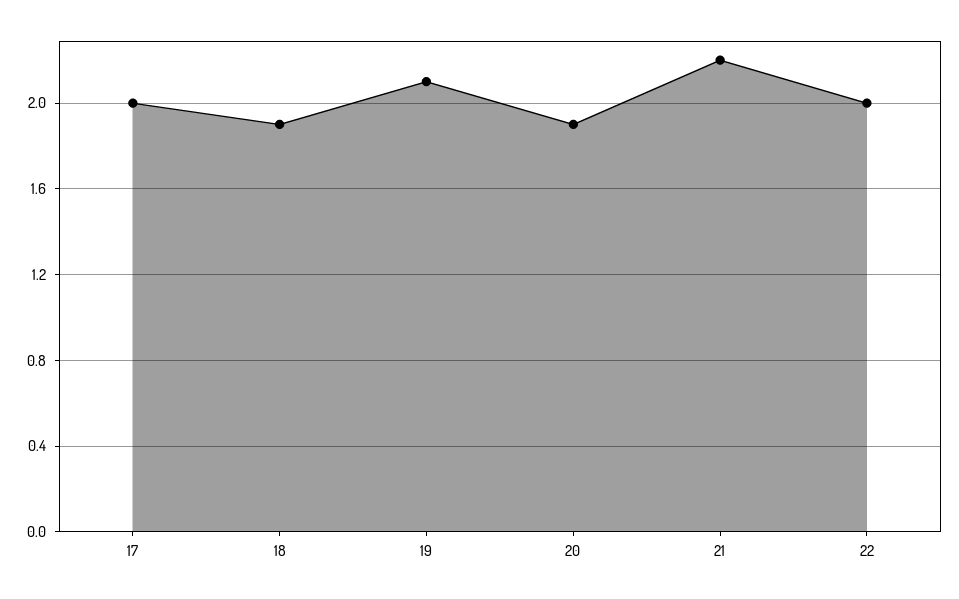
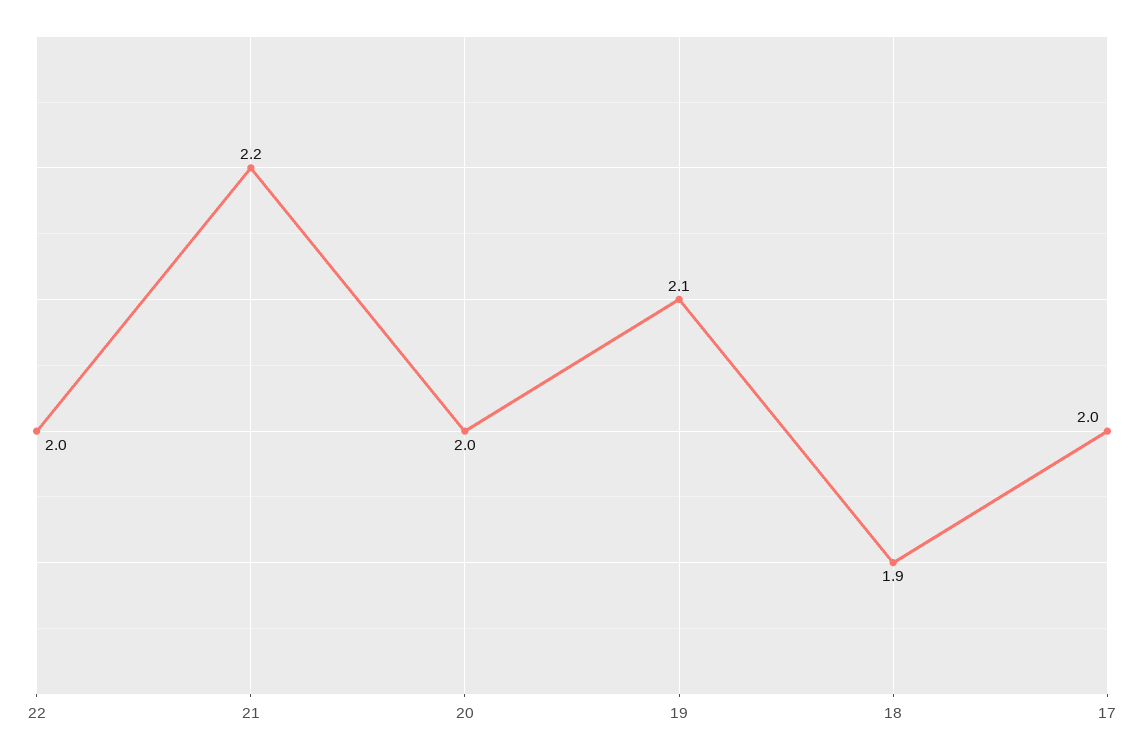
  {
    "17": 2,
    "18": 1.9,
    "19": 2.1,
-   "20": 1.9,
+   "20": 2,
    "21": 2.2,
    "22": 2
  }

